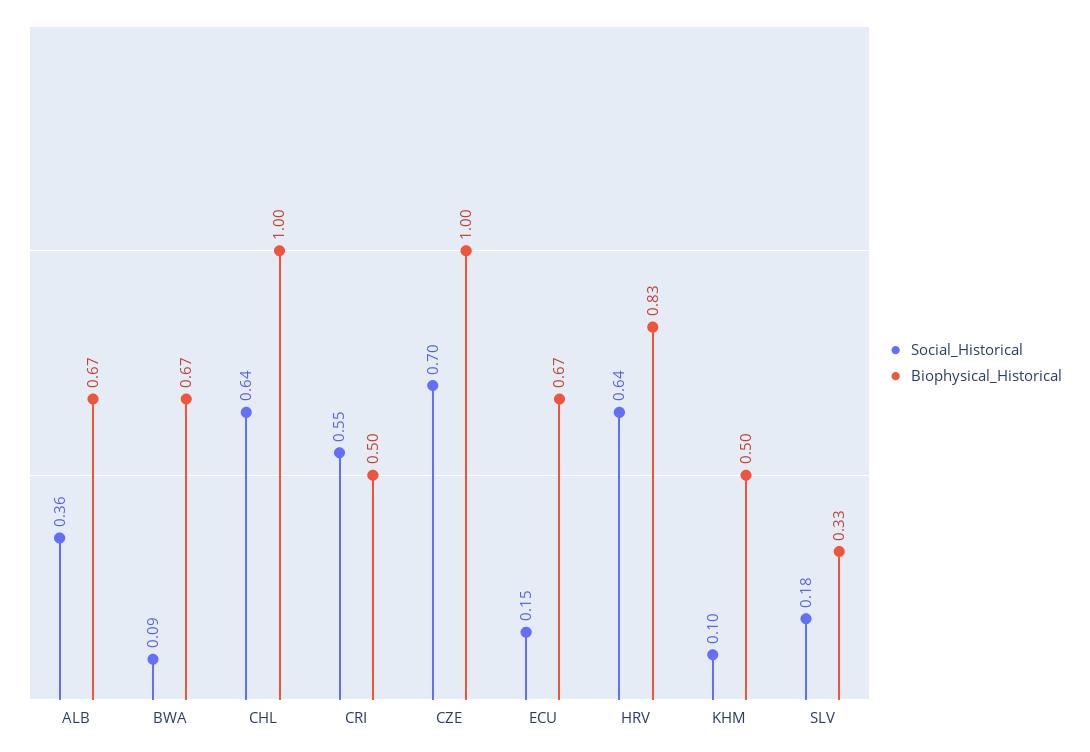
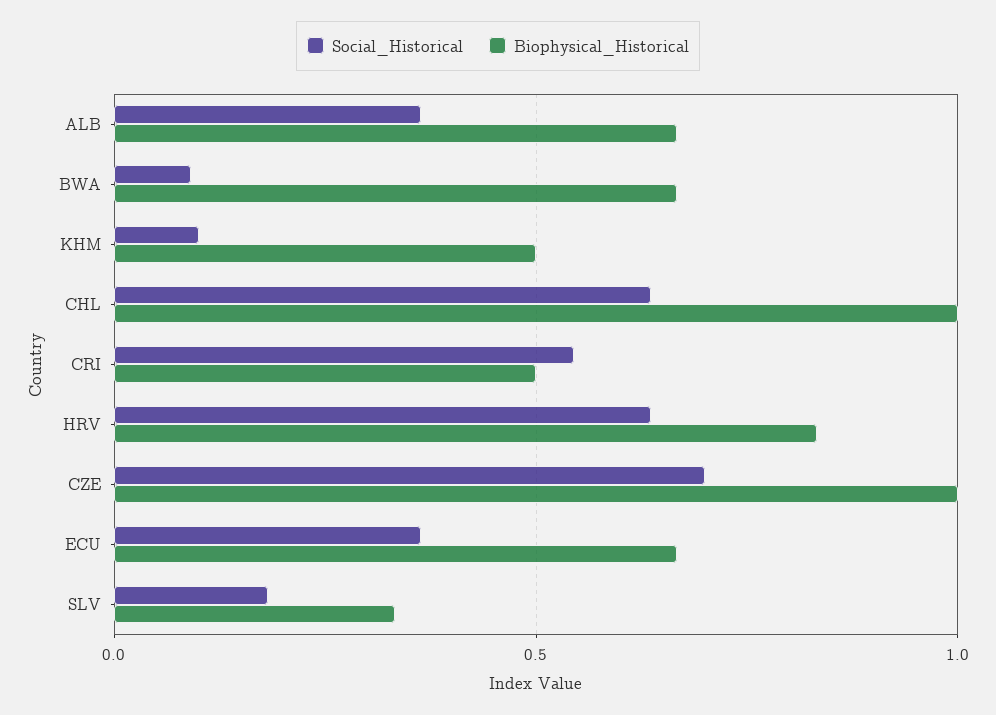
  {
    "Social_Historical": {
      "ALB": 0.36,
      "BWA": 0.09,
      "CHL": 0.64,
      "CRI": 0.55,
      "CZE": 0.7,
-     "ECU": 0.15,
+     "ECU": 0.35,
      "HRV": 0.64,
      "KHM": 0.1,
      "SLV": 0.18
    },
    "Biophysical_Historical": {
      "ALB": 0.67,
      "BWA": 0.67,
      "CHL": 1,
      "CRI": 0.5,
      "CZE": 1,
      "ECU": 0.67,
      "HRV": 0.83,
      "KHM": 0.5,
      "SLV": 0.33
    }
  }

